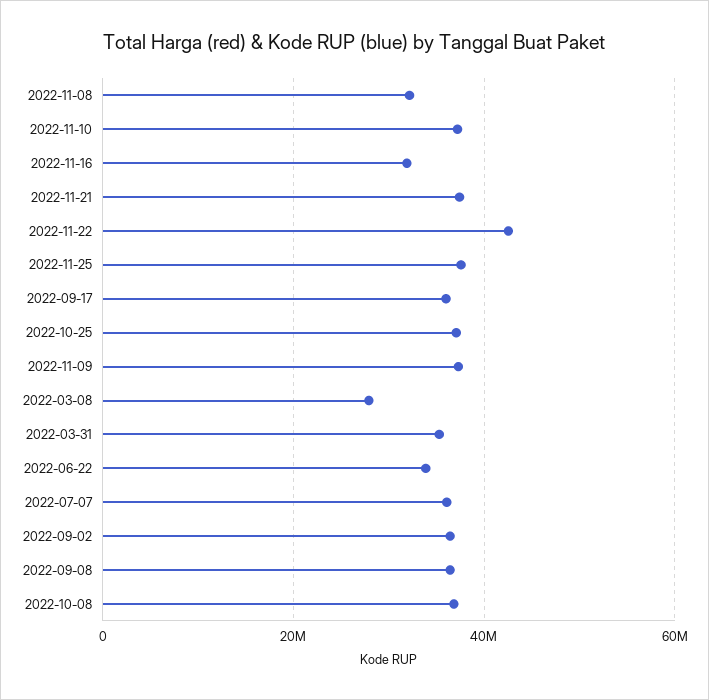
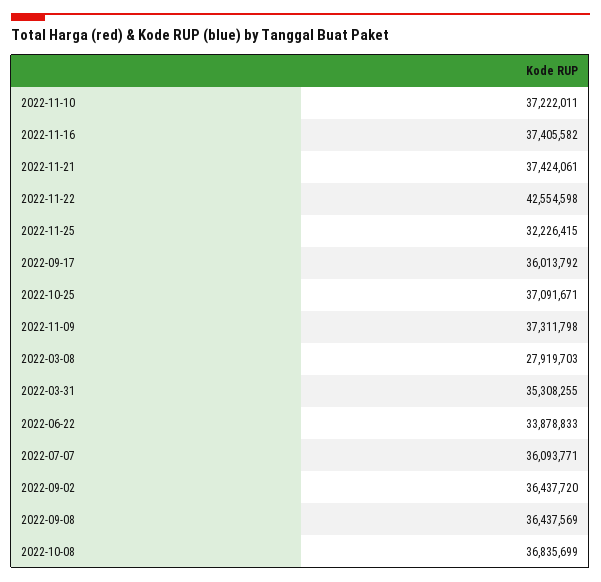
  {
-   "2022-11-08": 32000000,
    "2022-11-10": 37222011,
-   "2022-11-16": 32000000,
+   "2022-11-16": 37405582,
    "2022-11-21": 37424061,
    "2022-11-22": 42554598,
-   "2022-11-25": 38000000,
+   "2022-11-25": 32226415,
    "2022-09-17": 36013792,
    "2022-10-25": 37091671,
    "2022-11-09": 37311798,
    "2022-03-08": 27919703,
    "2022-03-31": 35308255,
    "2022-06-22": 33878833,
    "2022-07-07": 36093771,
    "2022-09-02": 36437720,
    "2022-09-08": 36437569,
    "2022-10-08": 36835699
  }

